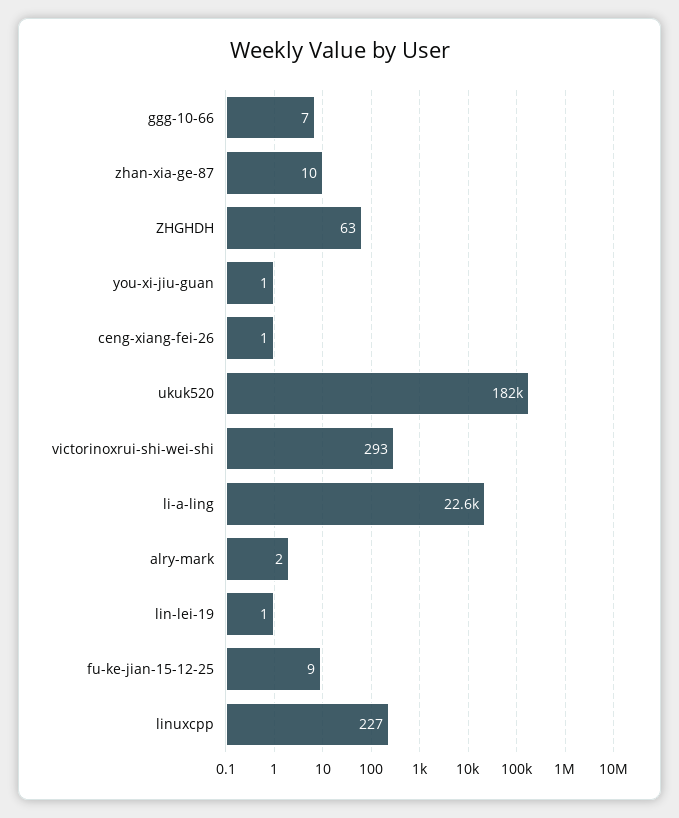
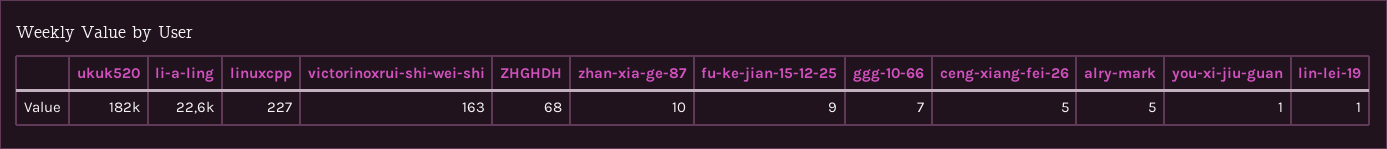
  {
    "ggg-10-66": 7,
    "zhan-xia-ge-87": 10,
-   "ZHGHDH": 63,
+   "ZHGHDH": 68,
    "you-xi-jiu-guan": 1,
-   "ceng-xiang-fei-26": 1,
+   "ceng-xiang-fei-26": 5,
    "ukuk520": 182000,
-   "victorinoxrui-shi-wei-shi": 293,
+   "victorinoxrui-shi-wei-shi": 163,
    "li-a-ling": 22600,
-   "alry-mark": 2,
+   "alry-mark": 5,
    "lin-lei-19": 1,
    "fu-ke-jian-15-12-25": 9,
    "linuxcpp": 227
  }

